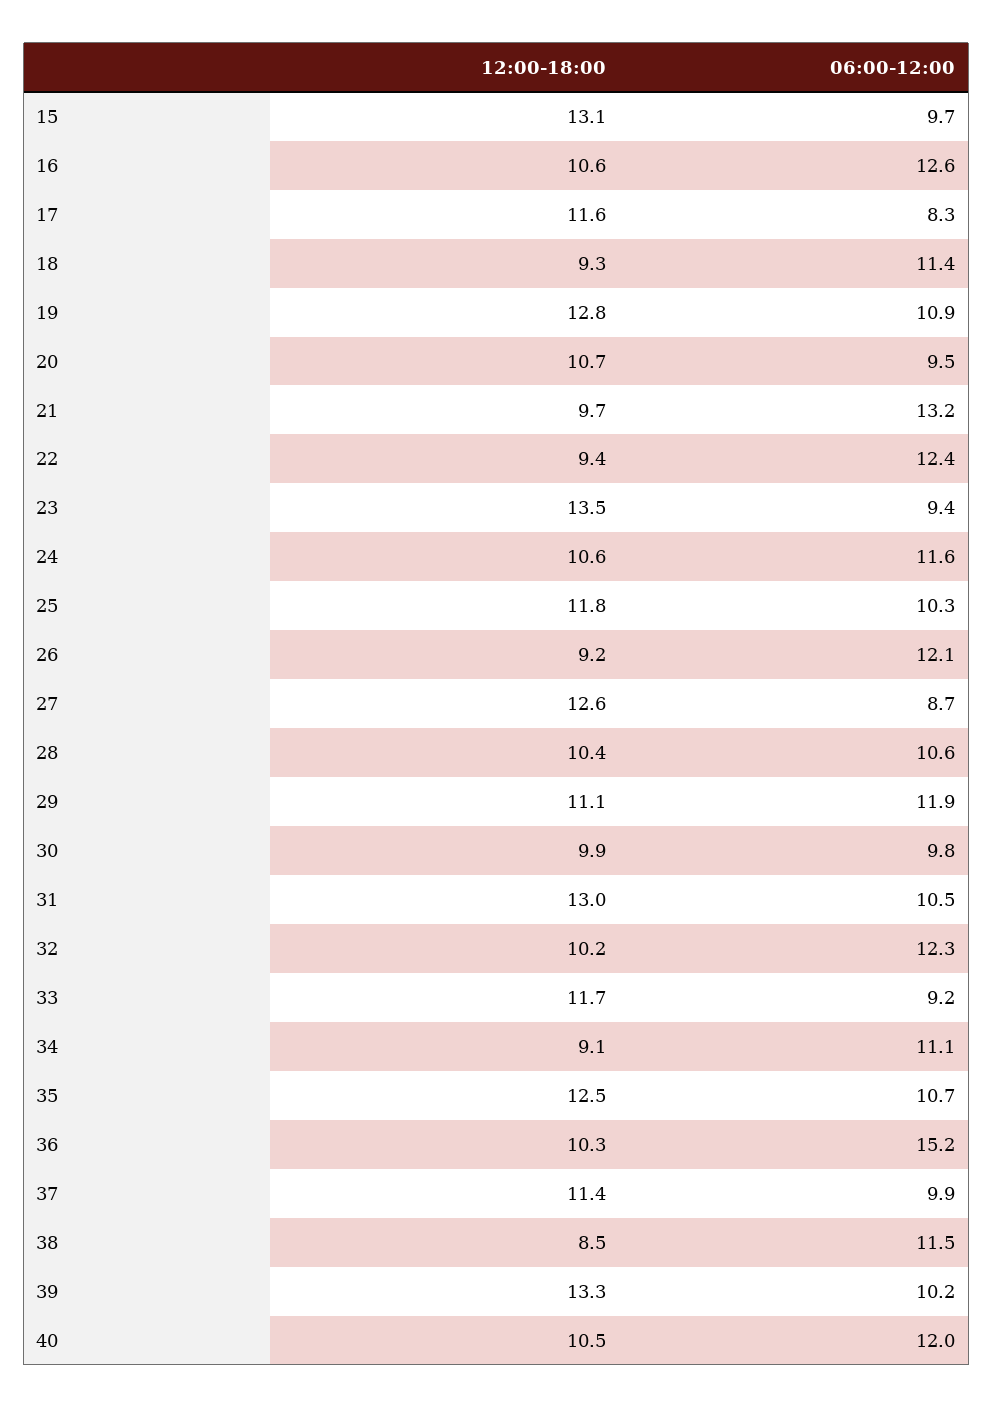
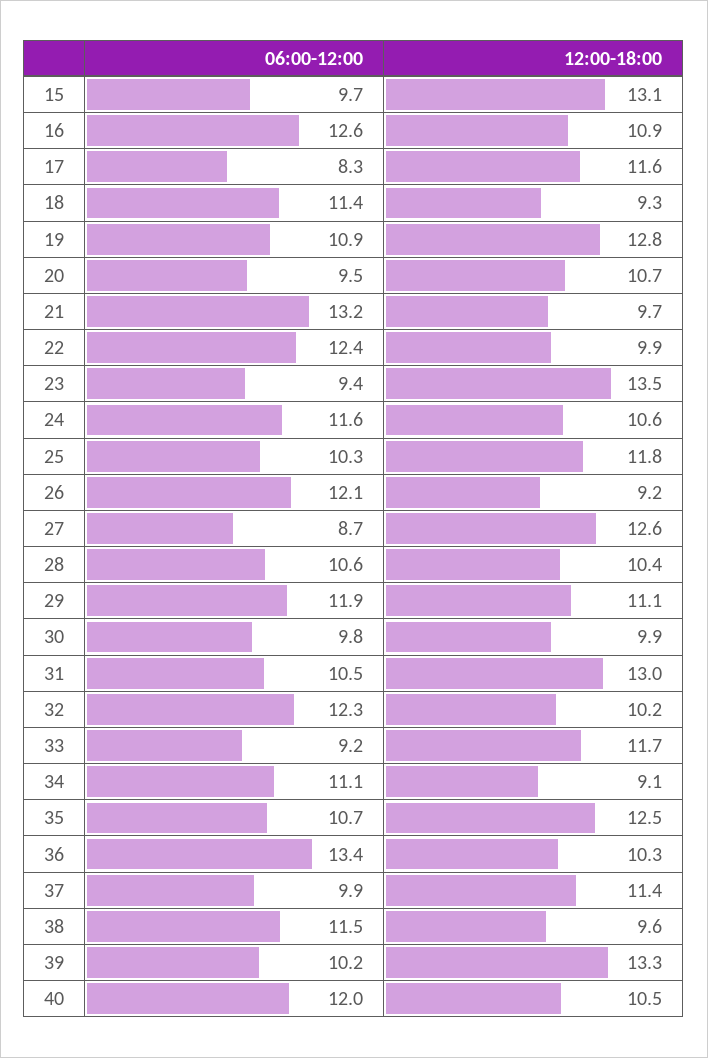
  {
    "12:00-18:00": {
      "15": 13.1,
-     "16": 10.6,
+     "16": 10.9,
      "17": 11.6,
      "18": 9.3,
      "19": 12.8,
      "20": 10.7,
      "21": 9.7,
-     "22": 9.4,
+     "22": 9.9,
      "23": 13.5,
      "24": 10.6,
      "25": 11.8,
      "26": 9.2,
      "27": 12.6,
      "28": 10.4,
      "29": 11.1,
      "30": 9.9,
      "31": 13,
      "32": 10.2,
      "33": 11.7,
      "34": 9.1,
      "35": 12.5,
      "36": 10.3,
      "37": 11.4,
-     "38": 8.5,
+     "38": 9.6,
      "39": 13.3,
      "40": 10.5
    },
    "06:00-12:00": {
      "15": 9.7,
      "16": 12.6,
      "17": 8.3,
      "18": 11.4,
      "19": 10.9,
      "20": 9.5,
      "21": 13.2,
      "22": 12.4,
      "23": 9.4,
      "24": 11.6,
      "25": 10.3,
      "26": 12.1,
      "27": 8.7,
      "28": 10.6,
      "29": 11.9,
      "30": 9.8,
      "31": 10.5,
      "32": 12.3,
      "33": 9.2,
      "34": 11.1,
      "35": 10.7,
-     "36": 15.2,
+     "36": 13.4,
      "37": 9.9,
      "38": 11.5,
      "39": 10.2,
      "40": 12
    }
  }

